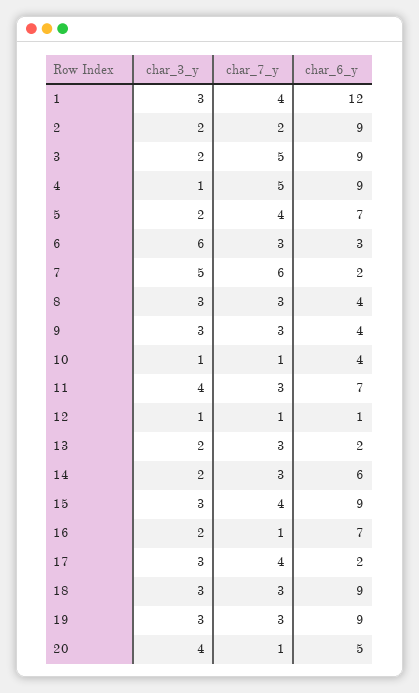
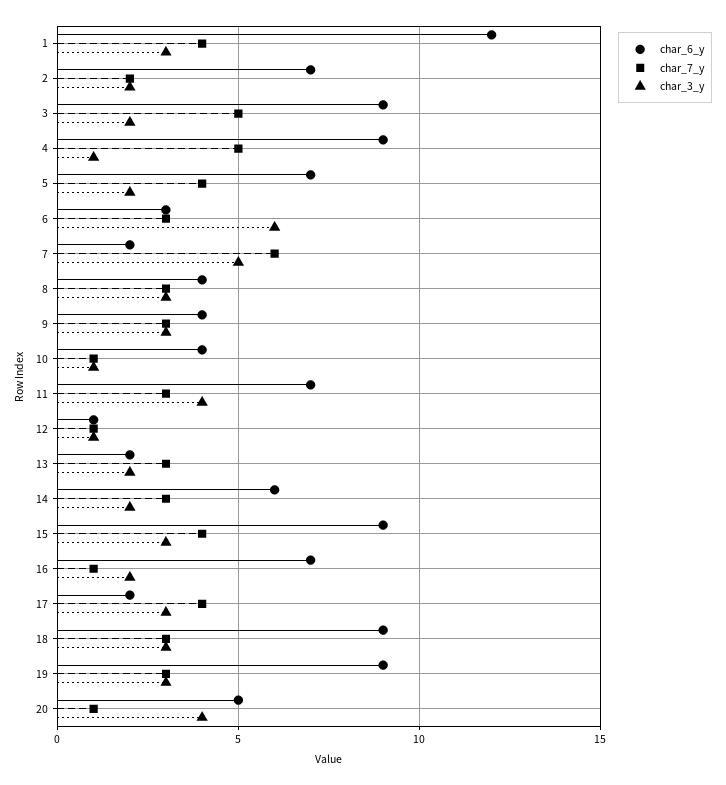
  {
    "char_3_y": {
      "1": 3,
      "2": 2,
      "3": 2,
      "4": 1,
      "5": 2,
      "6": 6,
      "7": 5,
      "8": 3,
      "9": 3,
      "10": 1,
      "11": 4,
      "12": 1,
      "13": 2,
      "14": 2,
      "15": 3,
      "16": 2,
      "17": 3,
      "18": 3,
      "19": 3,
      "20": 4
    },
    "char_7_y": {
      "1": 4,
      "2": 2,
      "3": 5,
      "4": 5,
      "5": 4,
      "6": 3,
      "7": 6,
      "8": 3,
      "9": 3,
      "10": 1,
      "11": 3,
      "12": 1,
      "13": 3,
      "14": 3,
      "15": 4,
      "16": 1,
      "17": 4,
      "18": 3,
      "19": 3,
      "20": 1
    },
    "char_6_y": {
      "1": 12,
-     "2": 9,
+     "2": 7,
      "3": 9,
      "4": 9,
      "5": 7,
      "6": 3,
      "7": 2,
      "8": 4,
      "9": 4,
      "10": 4,
      "11": 7,
      "12": 1,
      "13": 2,
      "14": 6,
      "15": 9,
      "16": 7,
      "17": 2,
      "18": 9,
      "19": 9,
      "20": 5
    }
  }

